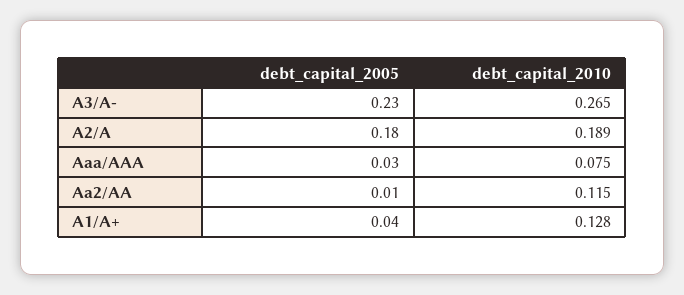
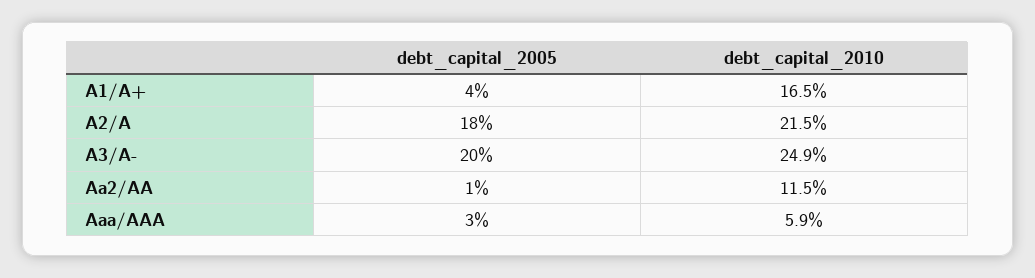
  {
    "debt_capital_2005": {
-     "A3/A-": 0.23,
+     "A3/A-": 0.2,
      "A2/A": 0.18,
      "Aaa/AAA": 0.03,
      "Aa2/AA": 0.01,
      "A1/A+": 0.04
    },
    "debt_capital_2010": {
-     "A3/A-": 0.265,
+     "A3/A-": 0.249,
-     "A2/A": 0.189,
+     "A2/A": 0.215,
-     "Aaa/AAA": 0.075,
+     "Aaa/AAA": 0.059,
      "Aa2/AA": 0.115,
-     "A1/A+": 0.128
+     "A1/A+": 0.165
    }
  }

